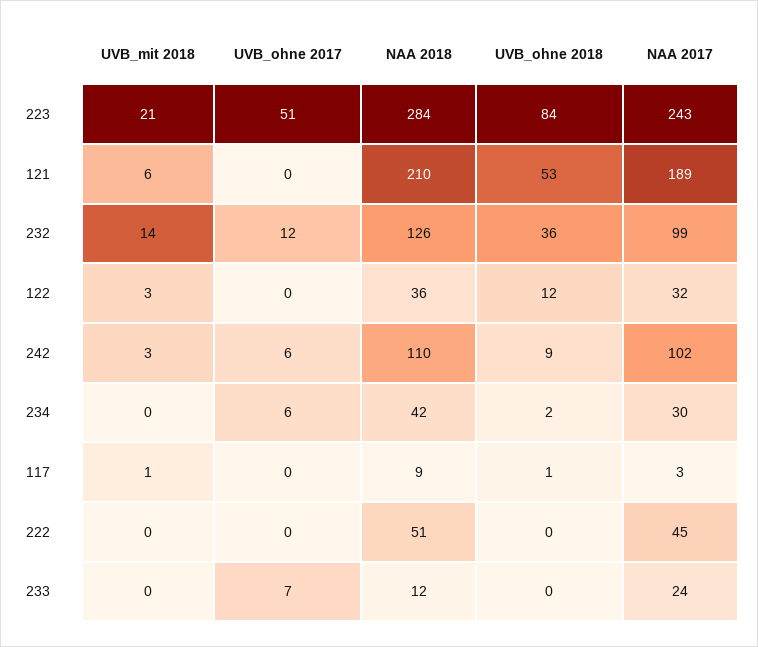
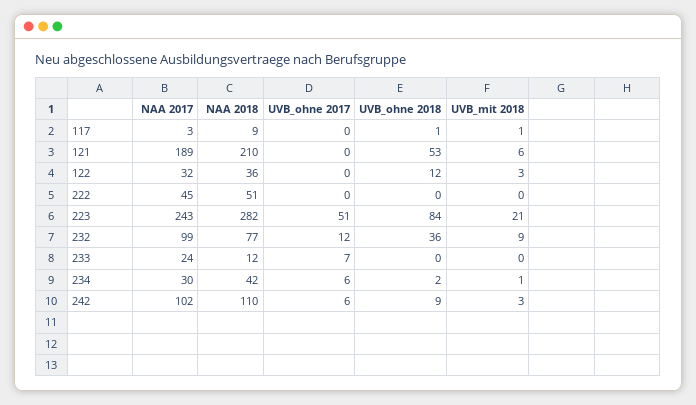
  {
    "UVB_mit 2018": {
      "223": 21,
      "121": 6,
-     "232": 14,
+     "232": 9,
      "122": 3,
      "242": 3,
-     "234": 0,
+     "234": 1,
      "117": 1,
      "222": 0,
      "233": 0
    },
    "UVB_ohne 2017": {
      "223": 51,
      "121": 0,
      "232": 12,
      "122": 0,
      "242": 6,
      "234": 6,
      "117": 0,
      "222": 0,
      "233": 7
    },
    "NAA 2018": {
-     "223": 284,
+     "223": 282,
      "121": 210,
-     "232": 126,
+     "232": 77,
      "122": 36,
      "242": 110,
      "234": 42,
      "117": 9,
      "222": 51,
      "233": 12
    },
    "UVB_ohne 2018": {
      "223": 84,
      "121": 53,
      "232": 36,
      "122": 12,
      "242": 9,
      "234": 2,
      "117": 1,
      "222": 0,
      "233": 0
    },
    "NAA 2017": {
      "223": 243,
      "121": 189,
      "232": 99,
      "122": 32,
      "242": 102,
      "234": 30,
      "117": 3,
      "222": 45,
      "233": 24
    }
  }

